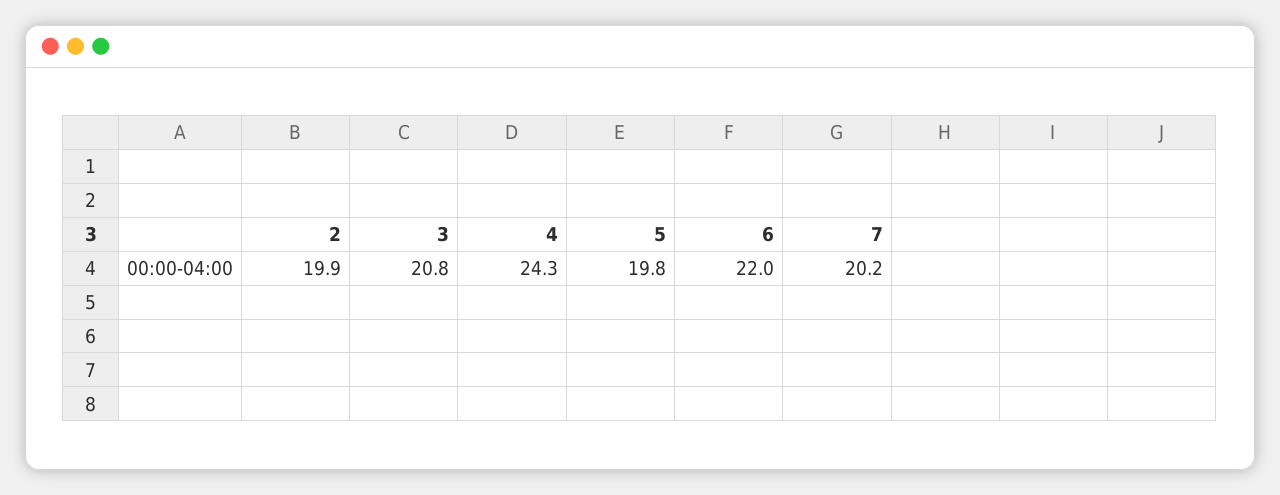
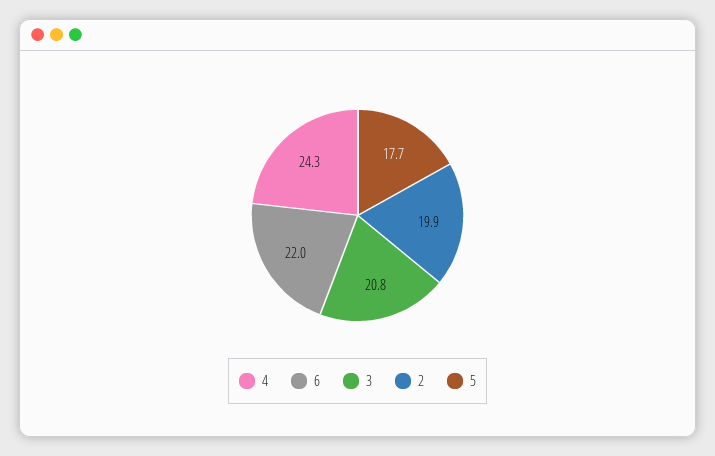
  {
    "2": 19.9,
    "3": 20.8,
    "4": 24.3,
-   "5": 19.8,
+   "5": 17.7,
-   "6": 22,
+   "6": 22
-   "7": 20.2
  }

